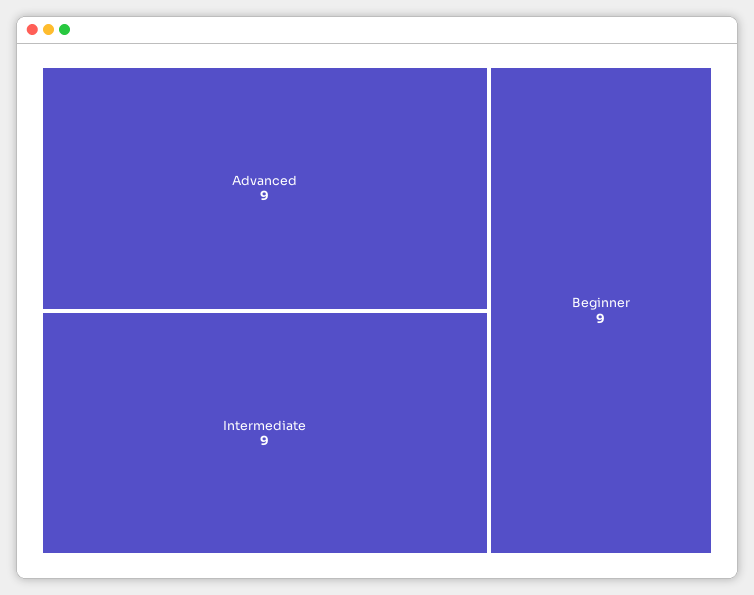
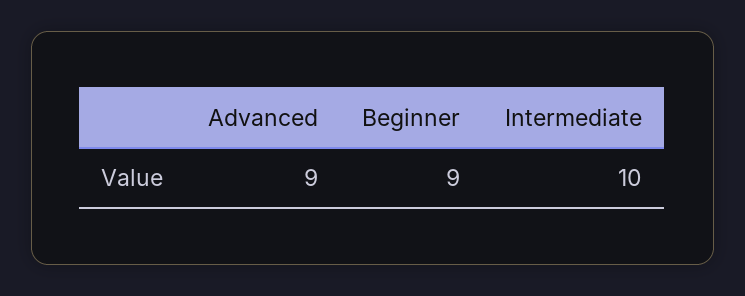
  {
    "Advanced": 9,
-   "Intermediate": 9,
+   "Intermediate": 10,
    "Beginner": 9
  }

